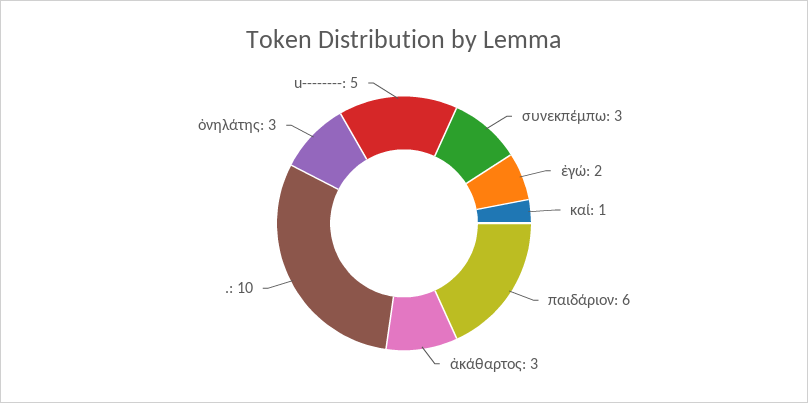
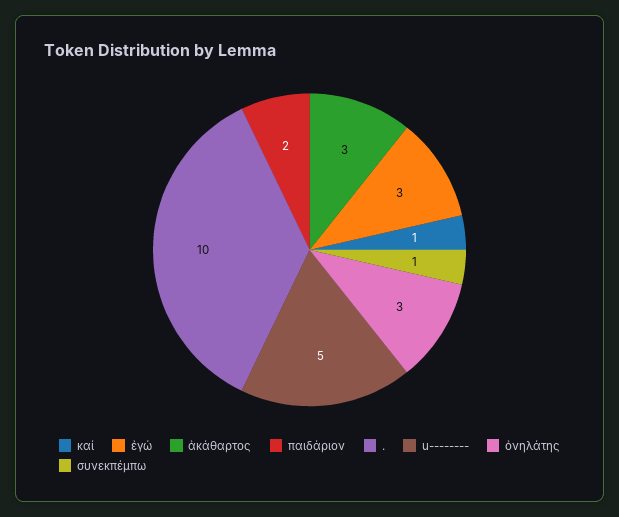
  {
-   "συνεκπέμπω": 3,
+   "συνεκπέμπω": 1,
-   "ἐγώ": 2,
+   "ἐγώ": 3,
    "καί": 1,
-   "παιδάριον": 6,
+   "παιδάριον": 2,
    "ἀκάθαρτος": 3,
    ".": 10,
    "ὀνηλάτης": 3,
    "u--------": 5
  }

